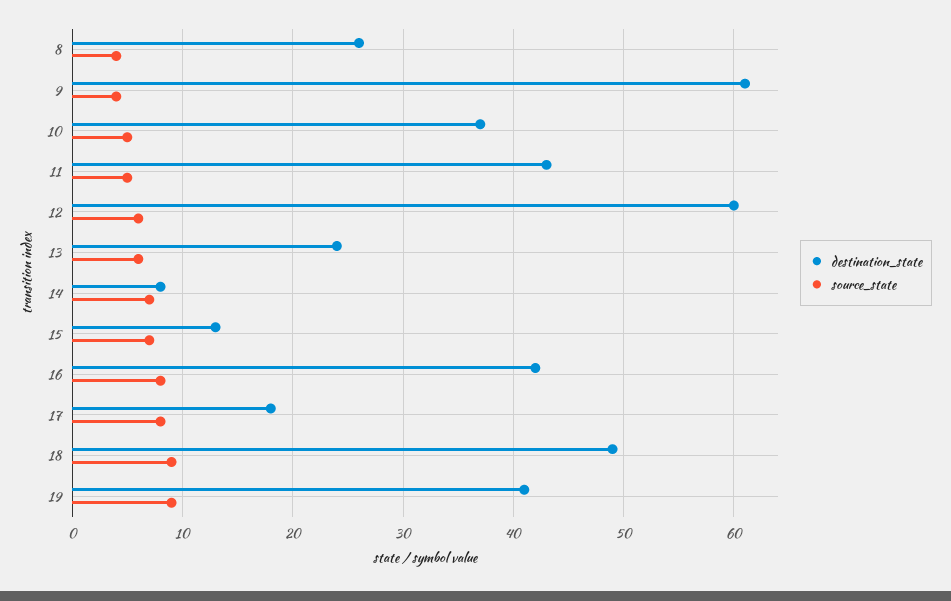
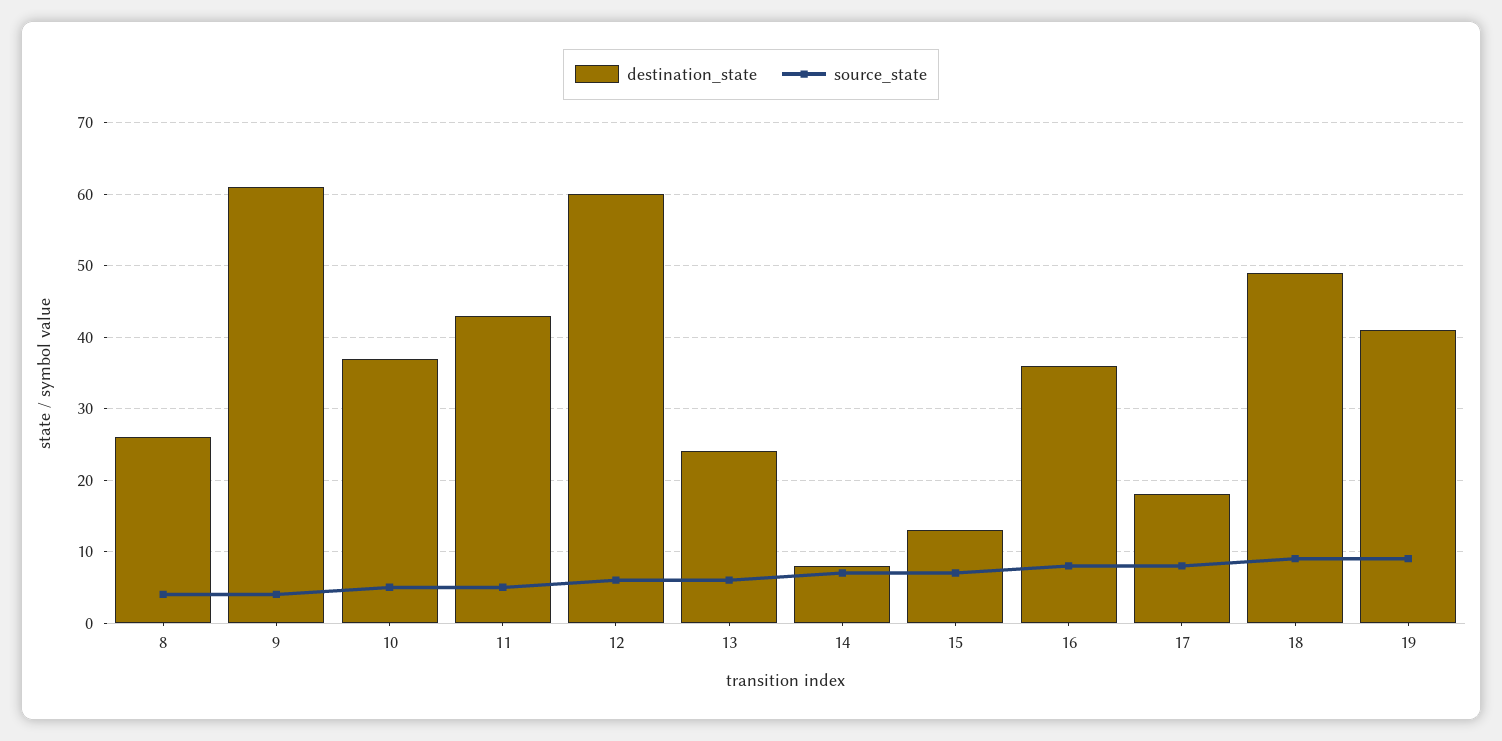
  {
    "destination_state": {
      "8": 26,
      "9": 61,
      "10": 37,
      "11": 43,
      "12": 60,
      "13": 24,
      "14": 8,
      "15": 13,
-     "16": 42,
+     "16": 36,
      "17": 18,
      "18": 49,
      "19": 41
    },
    "source_state": {
      "8": 4,
      "9": 4,
      "10": 5,
      "11": 5,
      "12": 6,
      "13": 6,
      "14": 7,
      "15": 7,
      "16": 8,
      "17": 8,
      "18": 9,
      "19": 9
    }
  }

